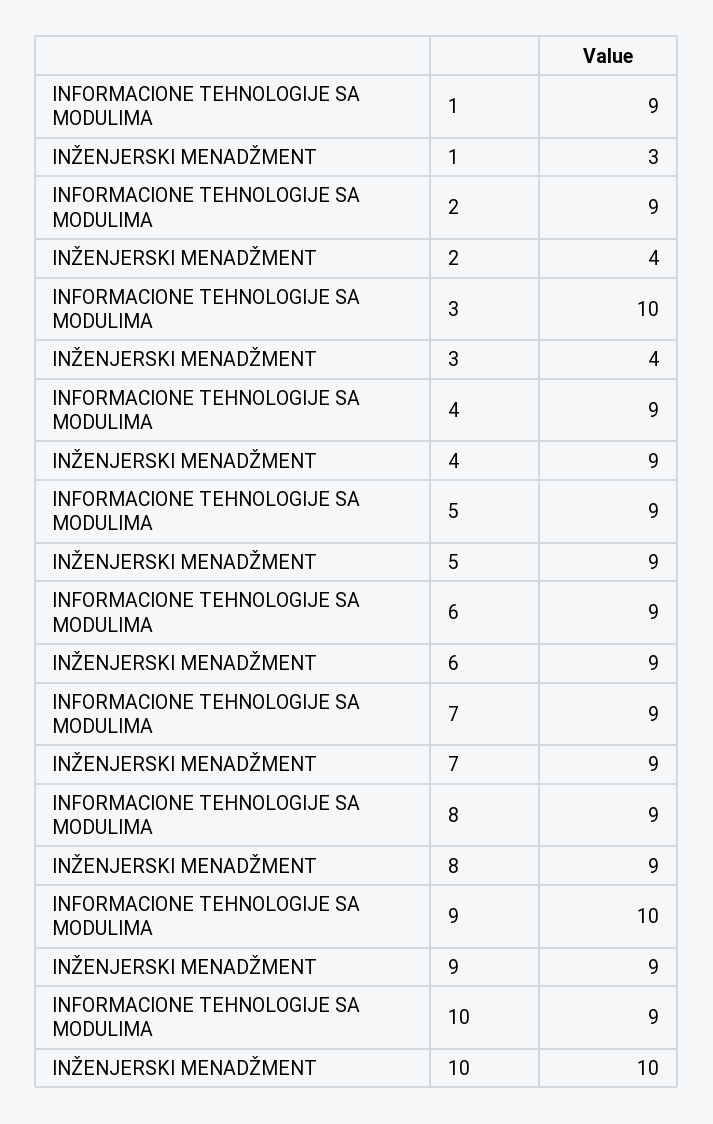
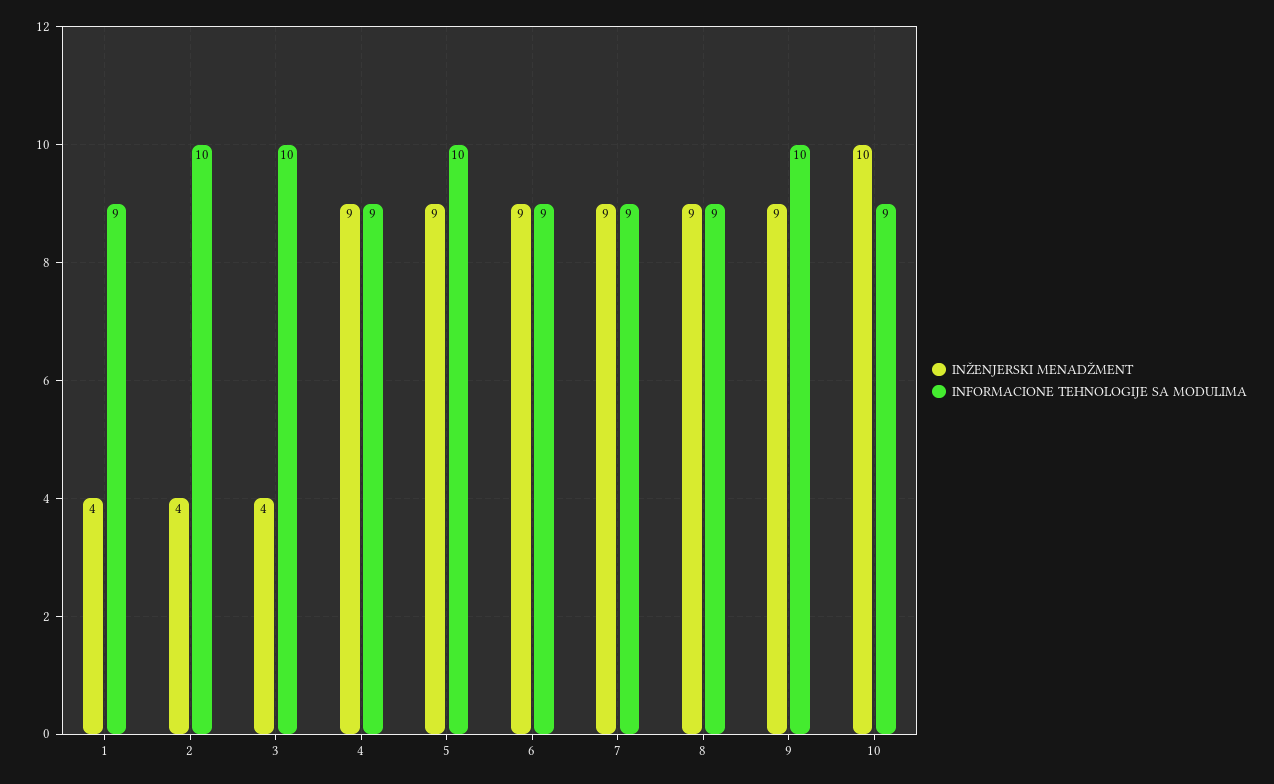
  {
    "INFORMACIONE TEHNOLOGIJE SA MODULIMA": {
      "1": 9,
-     "2": 9,
+     "2": 10,
      "3": 10,
      "4": 9,
-     "5": 9,
+     "5": 10,
      "6": 9,
      "7": 9,
      "8": 9,
      "9": 10,
      "10": 9
    },
    "INŽENJERSKI MENADŽMENT": {
-     "1": 3,
+     "1": 4,
      "2": 4,
      "3": 4,
      "4": 9,
      "5": 9,
      "6": 9,
      "7": 9,
      "8": 9,
      "9": 9,
      "10": 10
    }
  }

